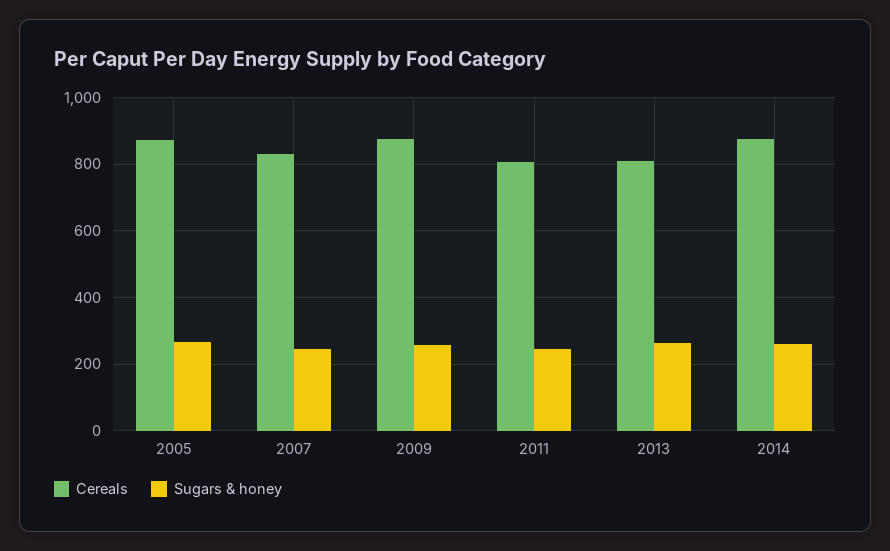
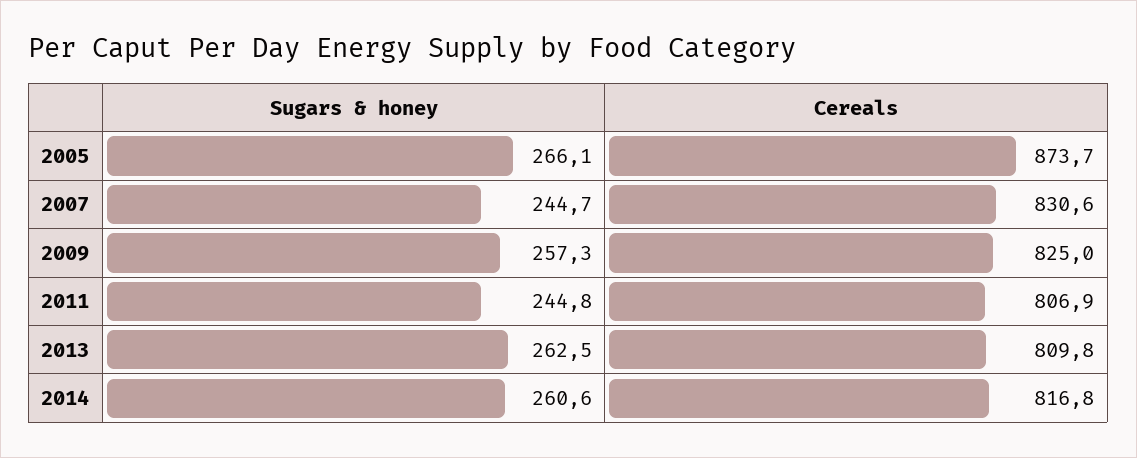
  {
    "Cereals": {
      "2005": 873.7,
      "2007": 830.6,
-     "2009": 880,
+     "2009": 825,
      "2011": 806.9,
      "2013": 809.8,
-     "2014": 880
+     "2014": 816.8
    },
    "Sugars & honey": {
      "2005": 266.1,
      "2007": 244.7,
      "2009": 257.3,
      "2011": 244.8,
      "2013": 262.5,
      "2014": 260.6
    }
  }

